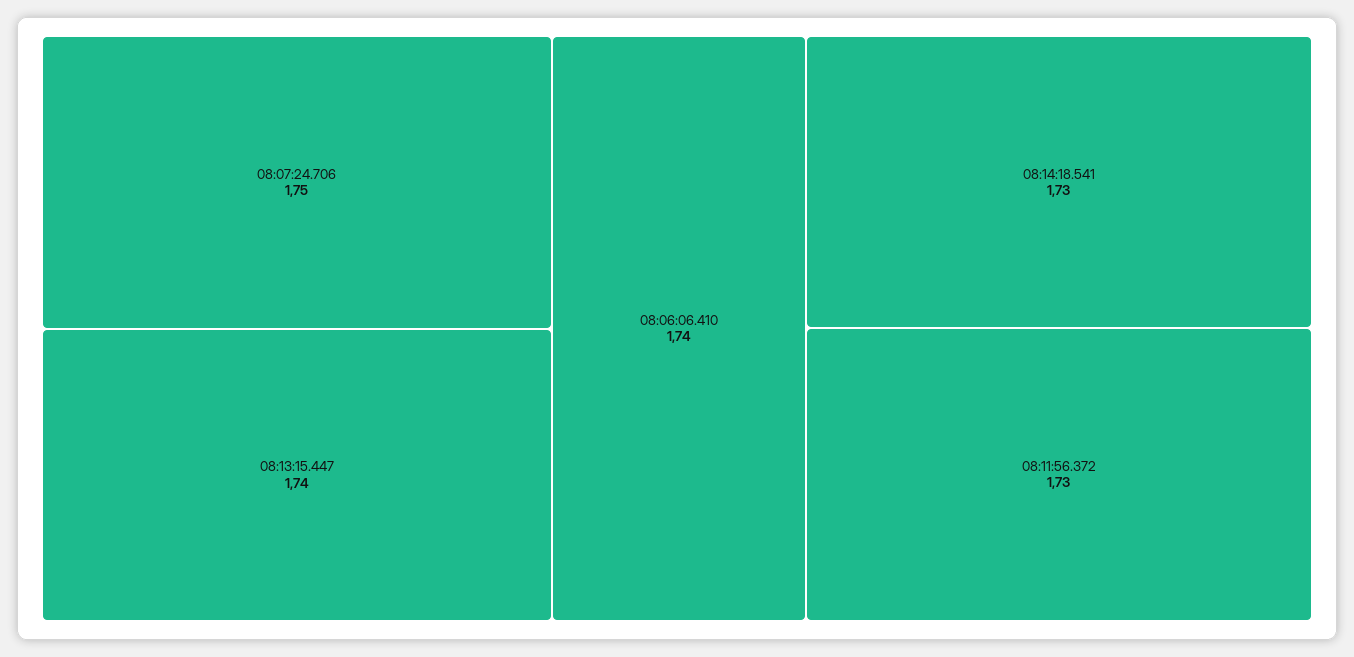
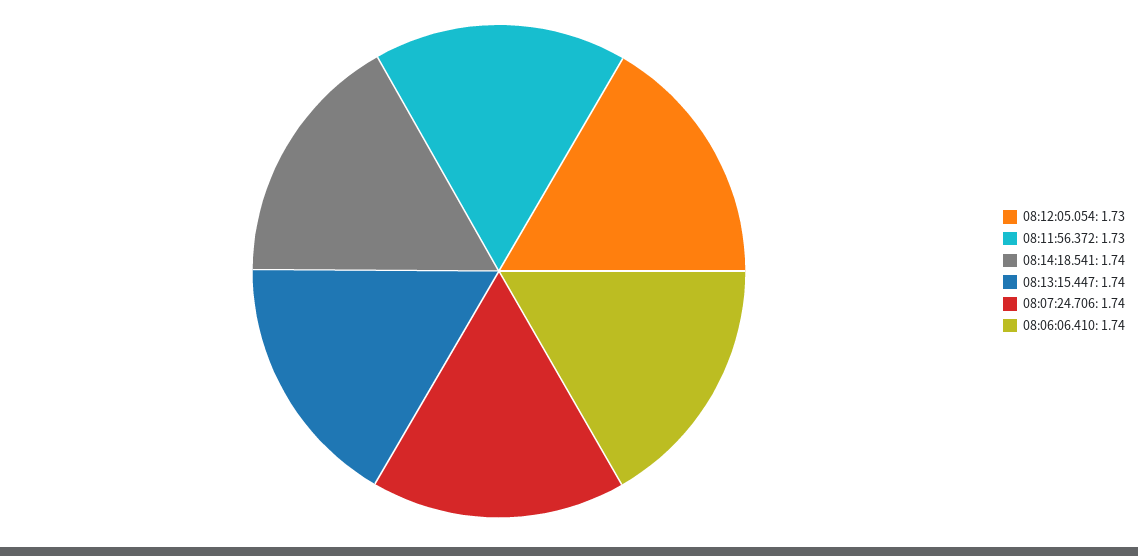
  {
-   "08:07:24.706": 1.75,
+   "08:07:24.706": 1.74,
    "08:13:15.447": 1.74,
    "08:06:06.410": 1.74,
-   "08:14:18.541": 1.73,
+   "08:14:18.541": 1.74,
-   "08:11:56.372": 1.73
+   "08:11:56.372": 1.73,
+   "08:12:05.054": 1.73
  }

